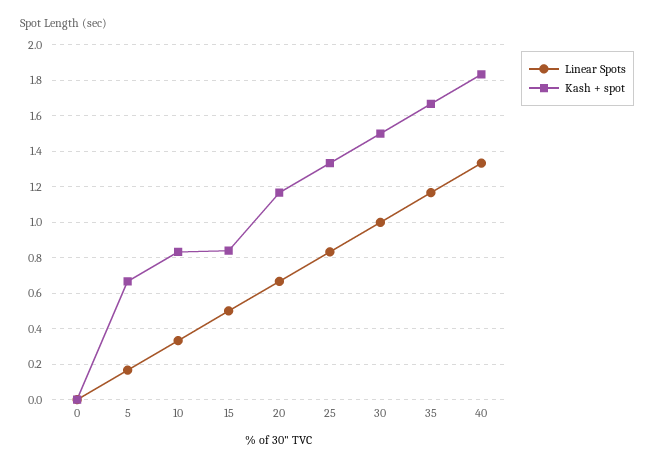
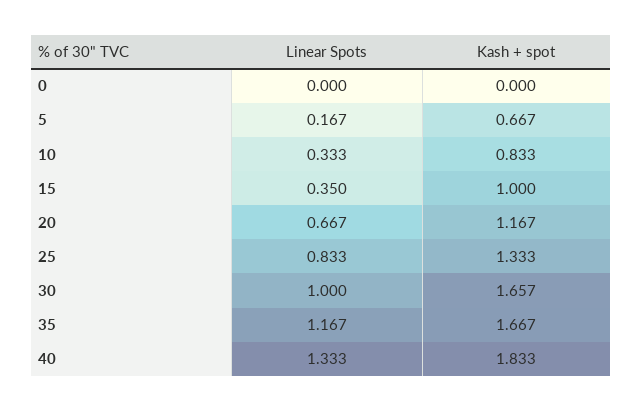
  {
    "Linear Spots": {
      "0": 0,
      "5": 0.167,
      "10": 0.333,
-     "15": 0.5,
+     "15": 0.35,
      "20": 0.667,
      "25": 0.833,
      "30": 1,
      "35": 1.167,
      "40": 1.333
    },
    "Kash + spot": {
      "0": 0,
      "5": 0.667,
      "10": 0.833,
-     "15": 0.85,
+     "15": 1,
      "20": 1.167,
      "25": 1.333,
-     "30": 1.5,
+     "30": 1.657,
      "35": 1.667,
      "40": 1.833
    }
  }

